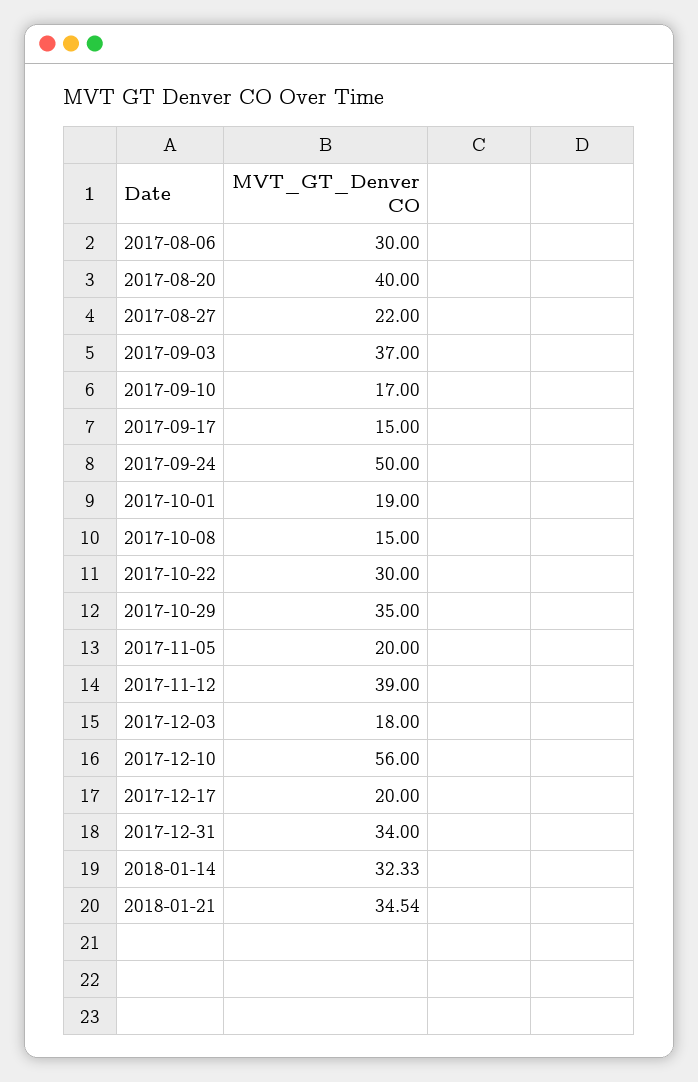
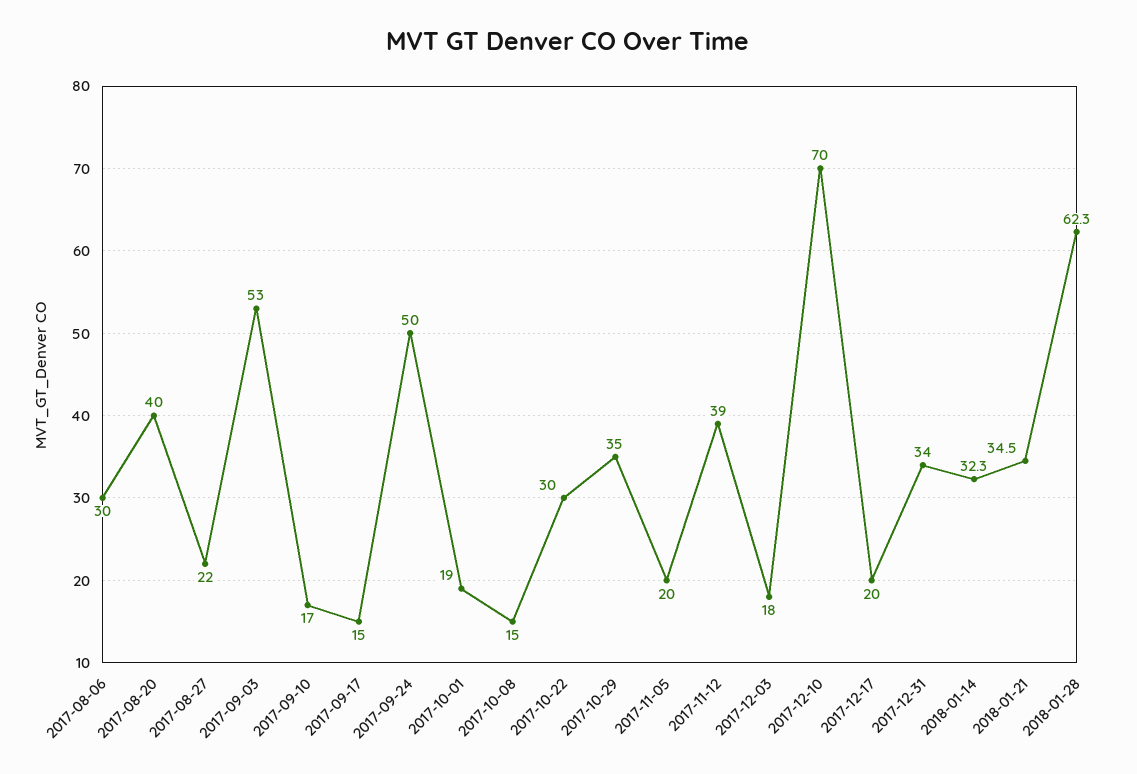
  {
    "2017-08-06": 30,
    "2017-08-20": 40,
    "2017-08-27": 22,
-   "2017-09-03": 37,
+   "2017-09-03": 53,
    "2017-09-10": 17,
    "2017-09-17": 15,
    "2017-09-24": 50,
    "2017-10-01": 19,
    "2017-10-08": 15,
    "2017-10-22": 30,
    "2017-10-29": 35,
    "2017-11-05": 20,
    "2017-11-12": 39,
    "2017-12-03": 18,
-   "2017-12-10": 56,
+   "2017-12-10": 70,
    "2017-12-17": 20,
    "2017-12-31": 34,
    "2018-01-14": 32.33,
-   "2018-01-21": 34.54
+   "2018-01-21": 34.54,
+   "2018-01-28": 62.3
  }

